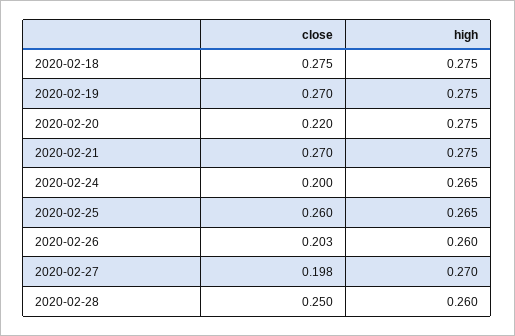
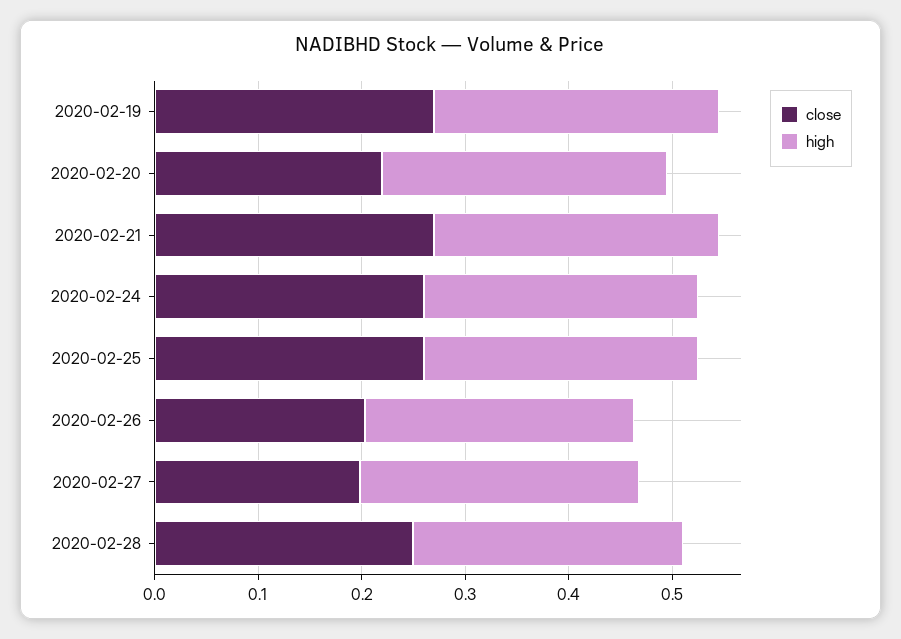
  {
    "close": {
-     "2020-02-18": 0.275,
      "2020-02-19": 0.27,
      "2020-02-20": 0.22,
      "2020-02-21": 0.27,
-     "2020-02-24": 0.2,
+     "2020-02-24": 0.26,
      "2020-02-25": 0.26,
      "2020-02-26": 0.203,
      "2020-02-27": 0.198,
      "2020-02-28": 0.25
    },
    "high": {
-     "2020-02-18": 0.275,
      "2020-02-19": 0.275,
      "2020-02-20": 0.275,
      "2020-02-21": 0.275,
      "2020-02-24": 0.265,
      "2020-02-25": 0.265,
      "2020-02-26": 0.26,
      "2020-02-27": 0.27,
      "2020-02-28": 0.26
    }
  }

